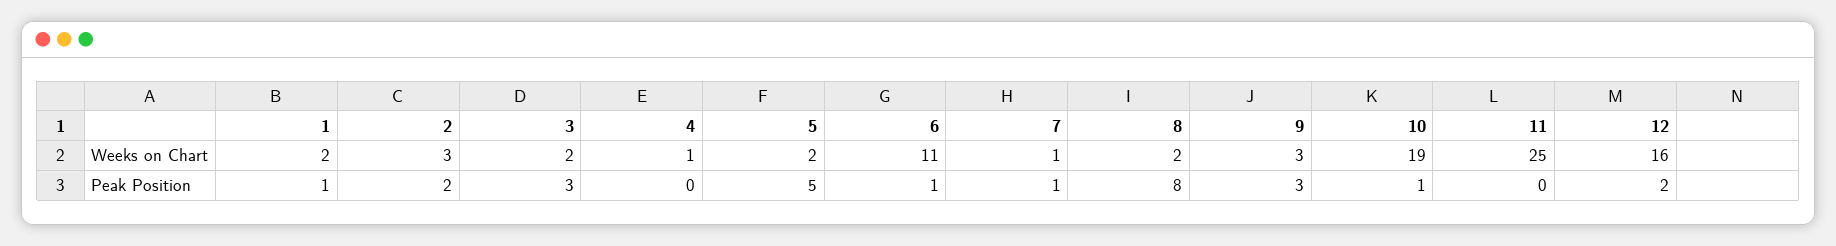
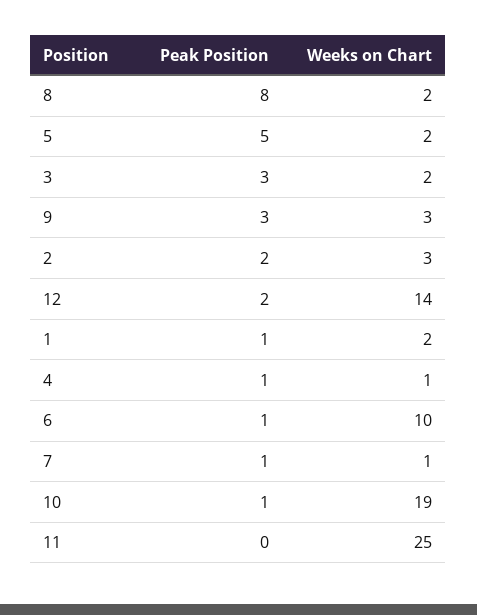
  {
    "1": {
      "Weeks on Chart": 2,
      "Peak Position": 1
    },
    "2": {
      "Weeks on Chart": 3,
      "Peak Position": 2
    },
    "3": {
      "Weeks on Chart": 2,
      "Peak Position": 3
    },
    "4": {
      "Weeks on Chart": 1,
-     "Peak Position": 0
+     "Peak Position": 1
    },
    "5": {
      "Weeks on Chart": 2,
      "Peak Position": 5
    },
    "6": {
-     "Weeks on Chart": 11,
+     "Weeks on Chart": 10,
      "Peak Position": 1
    },
    "7": {
      "Weeks on Chart": 1,
      "Peak Position": 1
    },
    "8": {
      "Weeks on Chart": 2,
      "Peak Position": 8
    },
    "9": {
      "Weeks on Chart": 3,
      "Peak Position": 3
    },
    "10": {
      "Weeks on Chart": 19,
      "Peak Position": 1
    },
    "11": {
      "Weeks on Chart": 25,
      "Peak Position": 0
    },
    "12": {
-     "Weeks on Chart": 16,
+     "Weeks on Chart": 14,
      "Peak Position": 2
    }
  }

